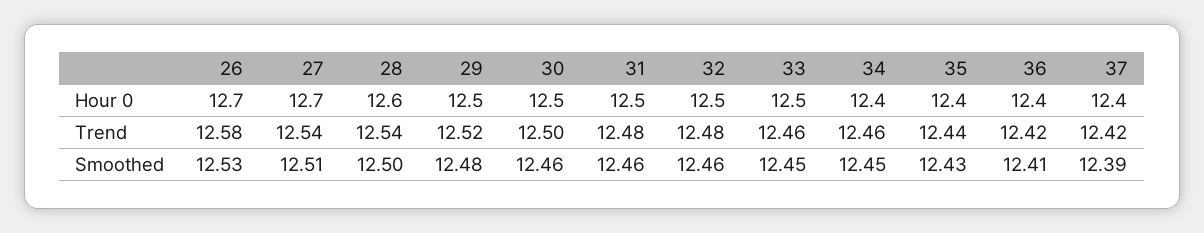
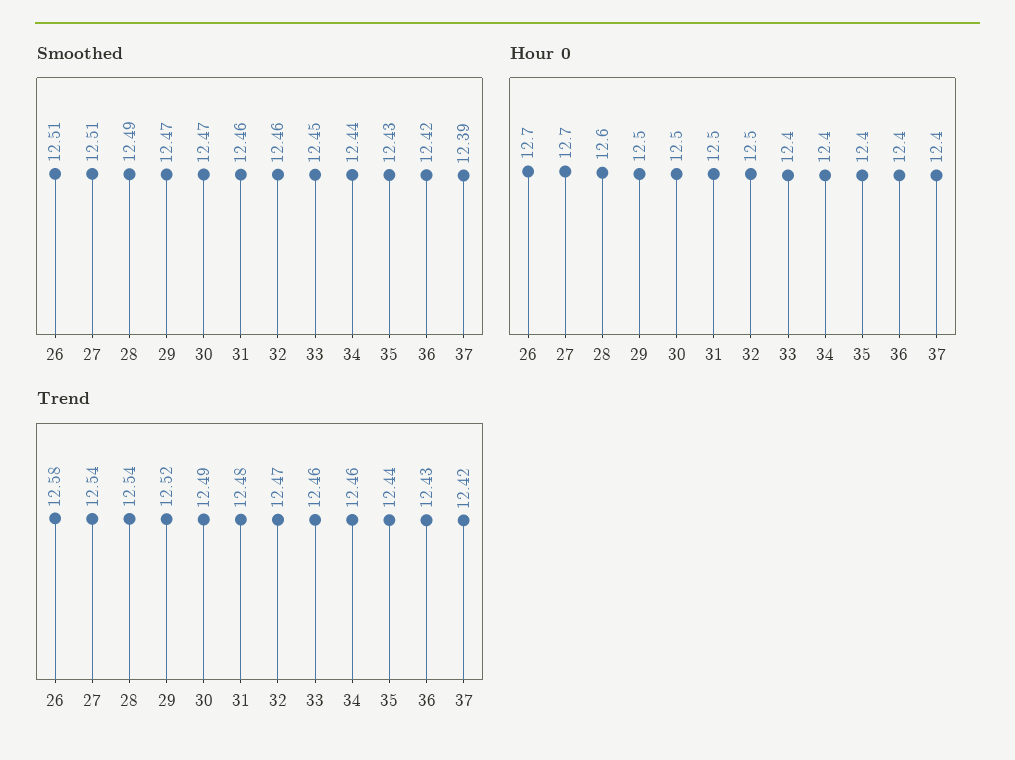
  {
    "Hour 0": {
      "26": 12.7,
      "27": 12.7,
      "28": 12.6,
      "29": 12.5,
      "30": 12.5,
      "31": 12.5,
      "32": 12.5,
-     "33": 12.5,
+     "33": 12.4,
      "34": 12.4,
      "35": 12.4,
      "36": 12.4,
      "37": 12.4
    },
    "Trend": {
      "26": 12.58,
      "27": 12.54,
      "28": 12.54,
      "29": 12.52,
-     "30": 12.5,
+     "30": 12.49,
      "31": 12.48,
-     "32": 12.48,
+     "32": 12.47,
      "33": 12.46,
      "34": 12.46,
      "35": 12.44,
-     "36": 12.42,
+     "36": 12.43,
      "37": 12.42
    },
    "Smoothed": {
-     "26": 12.53,
+     "26": 12.51,
      "27": 12.51,
-     "28": 12.5,
+     "28": 12.49,
-     "29": 12.48,
+     "29": 12.47,
-     "30": 12.46,
+     "30": 12.47,
      "31": 12.46,
      "32": 12.46,
      "33": 12.45,
-     "34": 12.45,
+     "34": 12.44,
      "35": 12.43,
-     "36": 12.41,
+     "36": 12.42,
      "37": 12.39
    }
  }

